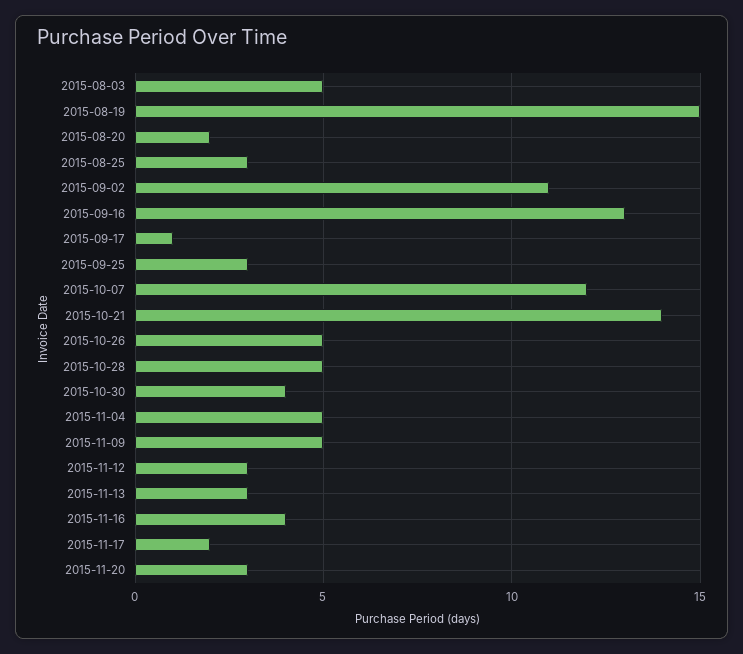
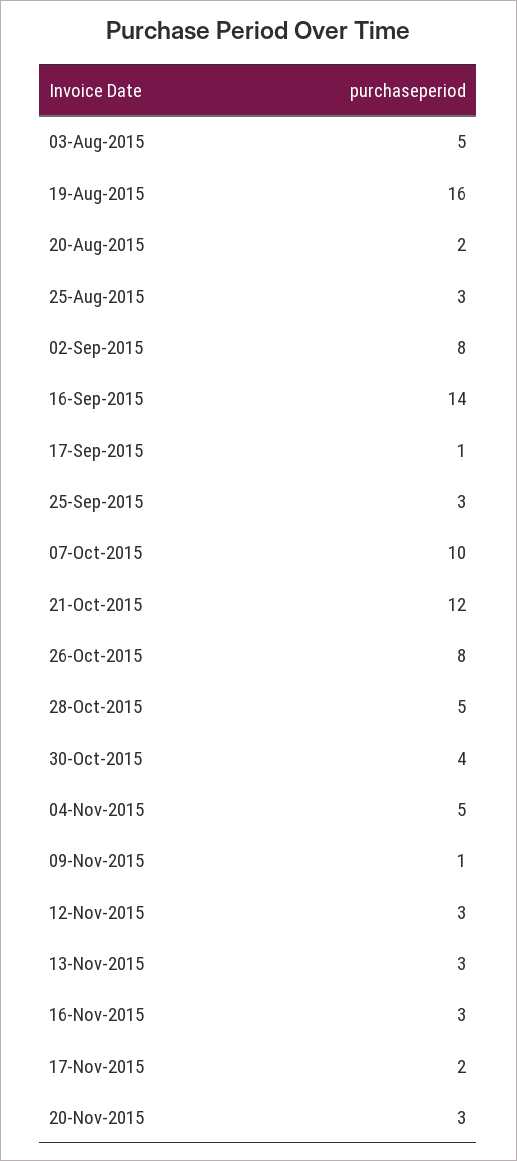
  {
    "2015-08-03": 5,
-   "2015-08-19": 15,
+   "2015-08-19": 16,
    "2015-08-20": 2,
    "2015-08-25": 3,
-   "2015-09-02": 11,
+   "2015-09-02": 8,
-   "2015-09-16": 13,
+   "2015-09-16": 14,
    "2015-09-17": 1,
    "2015-09-25": 3,
-   "2015-10-07": 12,
+   "2015-10-07": 10,
-   "2015-10-21": 14,
+   "2015-10-21": 12,
-   "2015-10-26": 5,
+   "2015-10-26": 8,
    "2015-10-28": 5,
    "2015-10-30": 4,
    "2015-11-04": 5,
-   "2015-11-09": 5,
+   "2015-11-09": 1,
    "2015-11-12": 3,
    "2015-11-13": 3,
-   "2015-11-16": 4,
+   "2015-11-16": 3,
    "2015-11-17": 2,
    "2015-11-20": 3
  }

